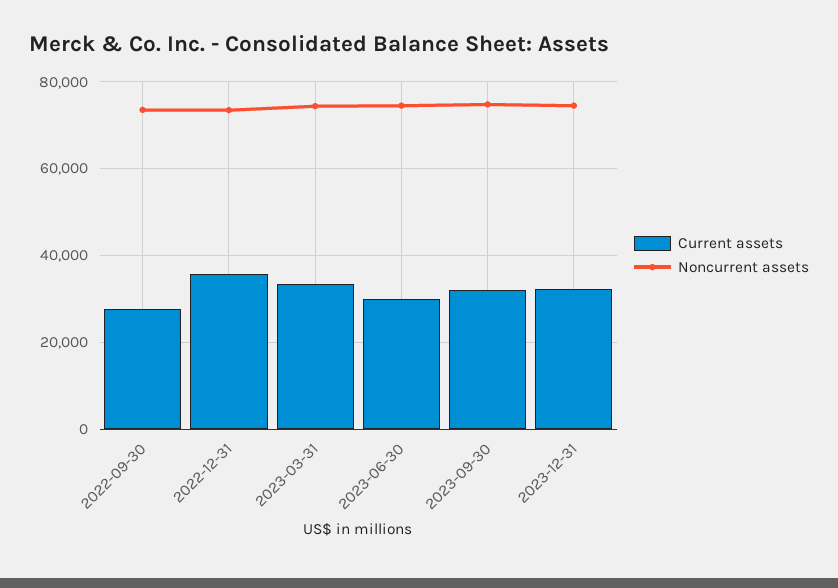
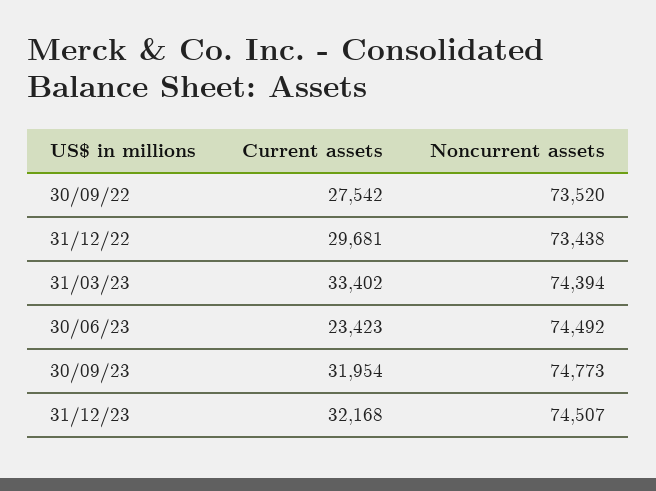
  {
    "Current assets": {
      "2022-09-30": 27542,
-     "2022-12-31": 36000,
+     "2022-12-31": 29681,
      "2023-03-31": 33402,
-     "2023-06-30": 30000,
+     "2023-06-30": 23423,
      "2023-09-30": 31954,
      "2023-12-31": 32168
    },
    "Noncurrent assets": {
      "2022-09-30": 73520,
      "2022-12-31": 73438,
      "2023-03-31": 74394,
      "2023-06-30": 74492,
      "2023-09-30": 74773,
      "2023-12-31": 74507
    }
  }

